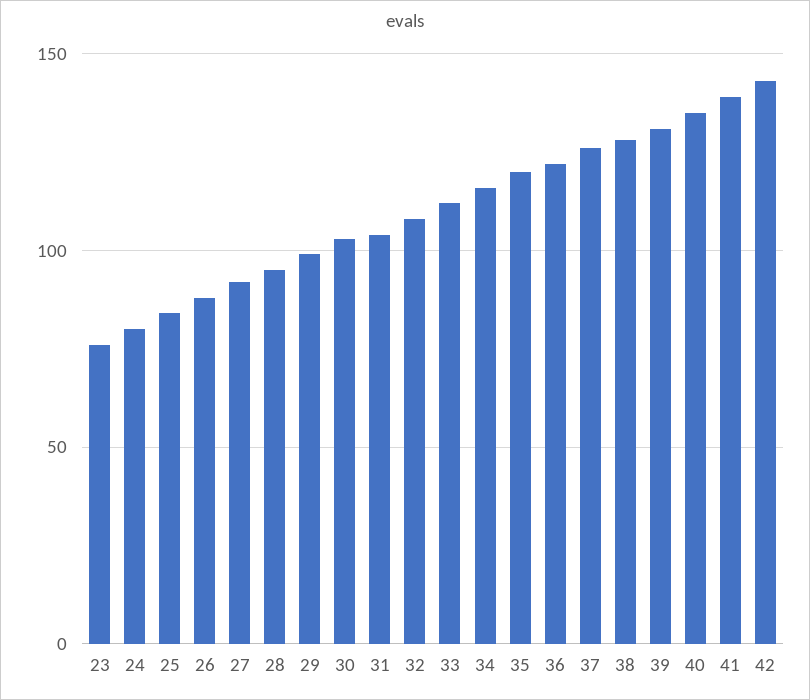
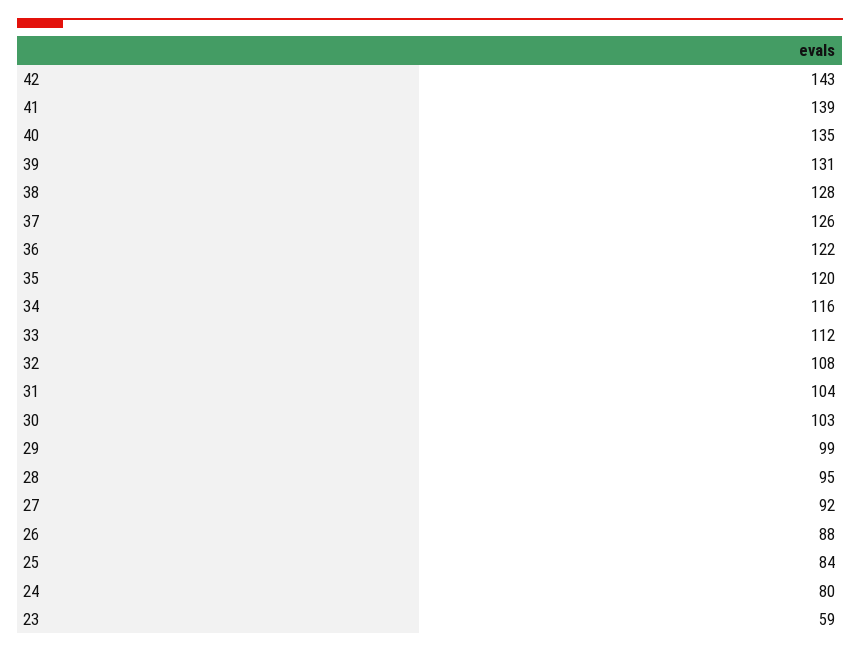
  {
-   "23": 75,
+   "23": 59,
    "24": 80,
    "25": 84,
    "26": 88,
    "27": 92,
    "28": 95,
    "29": 99,
    "30": 103,
    "31": 104,
    "32": 108,
    "33": 112,
    "34": 116,
    "35": 120,
    "36": 122,
    "37": 126,
    "38": 128,
    "39": 131,
    "40": 135,
    "41": 139,
    "42": 143
  }

